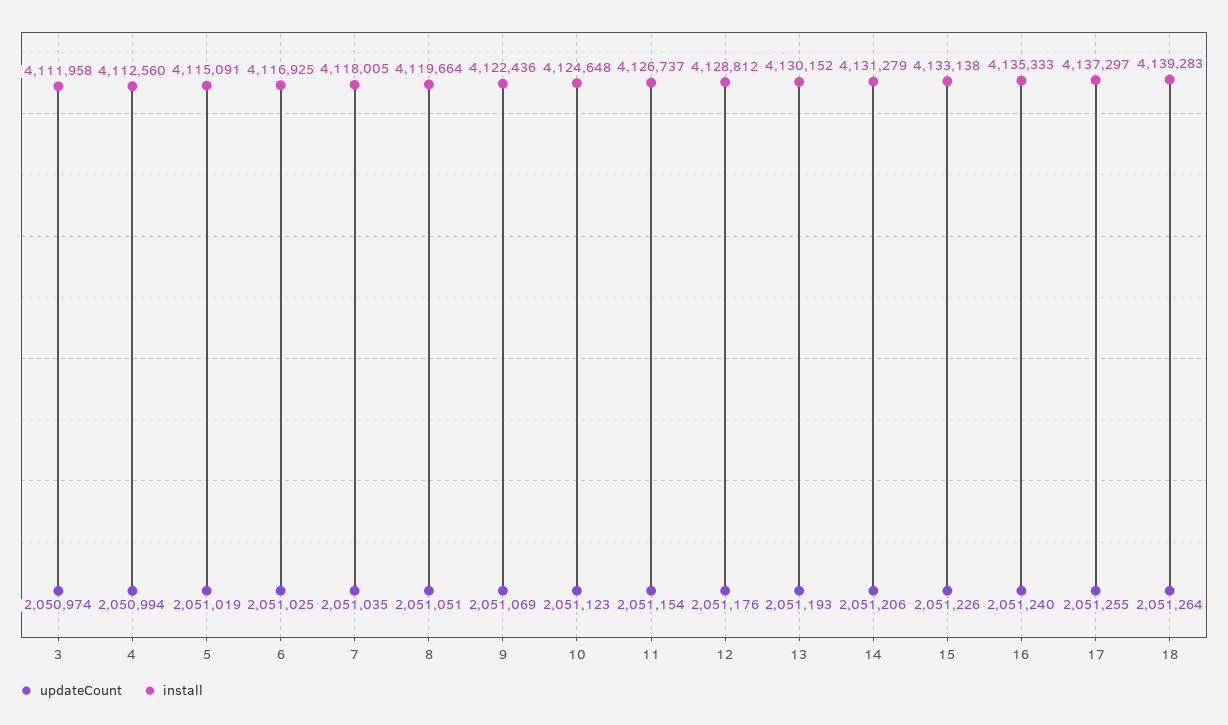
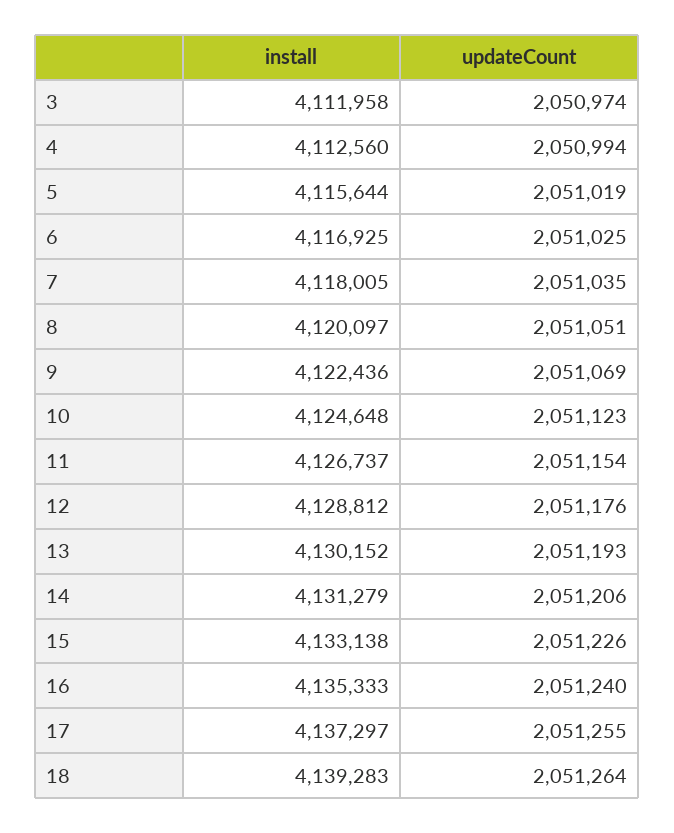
  {
    "updateCount": {
      "3": 2050974,
      "4": 2050994,
      "5": 2051019,
      "6": 2051025,
      "7": 2051035,
      "8": 2051051,
      "9": 2051069,
      "10": 2051123,
      "11": 2051154,
      "12": 2051176,
      "13": 2051193,
      "14": 2051206,
      "15": 2051226,
      "16": 2051240,
      "17": 2051255,
      "18": 2051264
    },
    "install": {
      "3": 4111958,
      "4": 4112560,
-     "5": 4115091,
+     "5": 4115644,
      "6": 4116925,
      "7": 4118005,
-     "8": 4119664,
+     "8": 4120097,
      "9": 4122436,
      "10": 4124648,
      "11": 4126737,
      "12": 4128812,
      "13": 4130152,
      "14": 4131279,
      "15": 4133138,
      "16": 4135333,
      "17": 4137297,
      "18": 4139283
    }
  }

